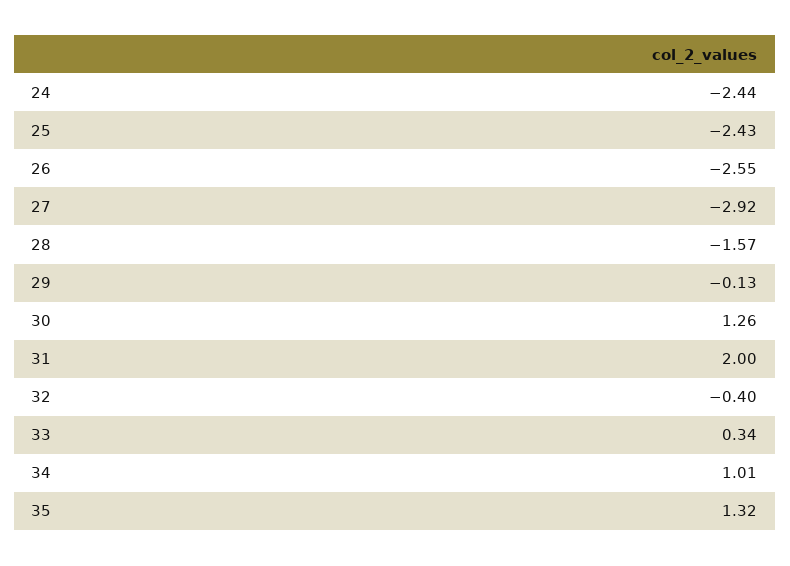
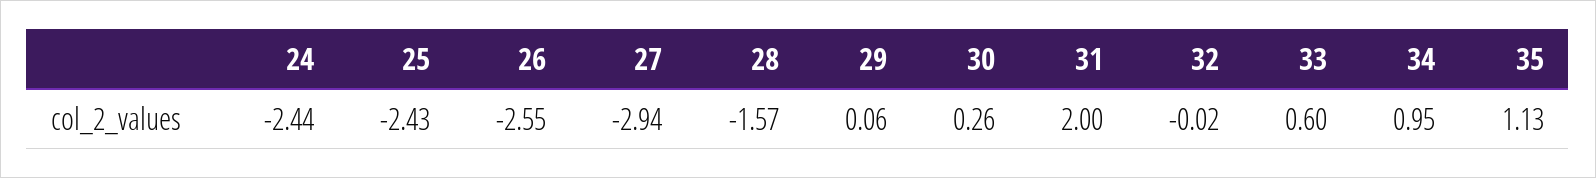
  {
    "24": -2.44,
    "25": -2.43,
    "26": -2.55,
-   "27": -2.92,
+   "27": -2.94,
    "28": -1.57,
-   "29": -0.13,
+   "29": 0.06,
-   "30": 1.26,
+   "30": 0.26,
    "31": 2,
-   "32": -0.4,
+   "32": -0.02,
-   "33": 0.34,
+   "33": 0.6,
-   "34": 1.01,
+   "34": 0.95,
-   "35": 1.32
+   "35": 1.13
  }

